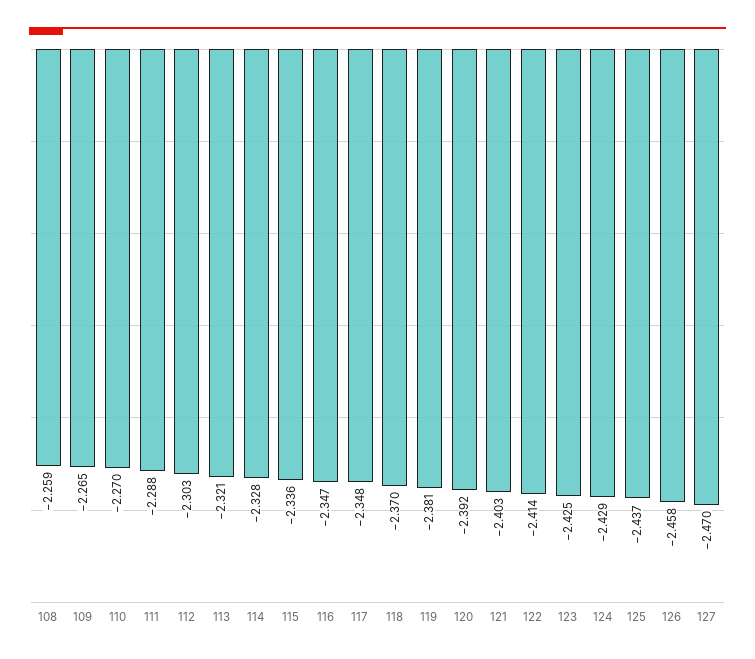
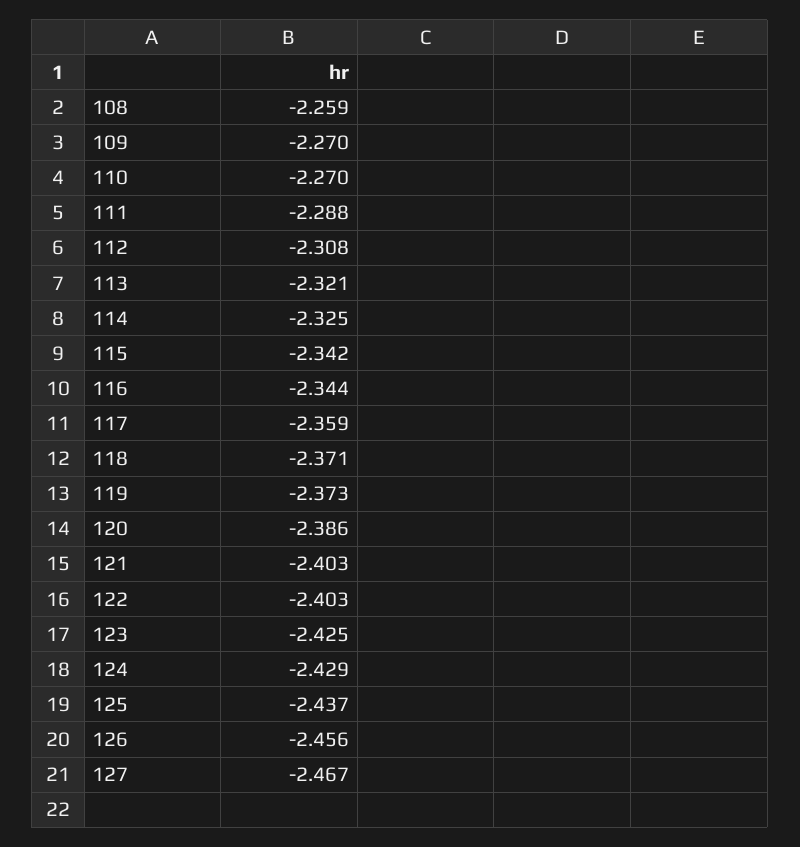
  {
    "108": -2.259,
-   "109": -2.265,
+   "109": -2.27,
    "110": -2.27,
    "111": -2.288,
-   "112": -2.303,
+   "112": -2.308,
    "113": -2.321,
-   "114": -2.328,
+   "114": -2.325,
-   "115": -2.336,
+   "115": -2.342,
-   "116": -2.347,
+   "116": -2.344,
-   "117": -2.348,
+   "117": -2.359,
-   "118": -2.37,
+   "118": -2.371,
-   "119": -2.381,
+   "119": -2.373,
-   "120": -2.392,
+   "120": -2.386,
    "121": -2.403,
-   "122": -2.414,
+   "122": -2.403,
    "123": -2.425,
    "124": -2.429,
    "125": -2.437,
-   "126": -2.458,
+   "126": -2.456,
-   "127": -2.47
+   "127": -2.467
  }

